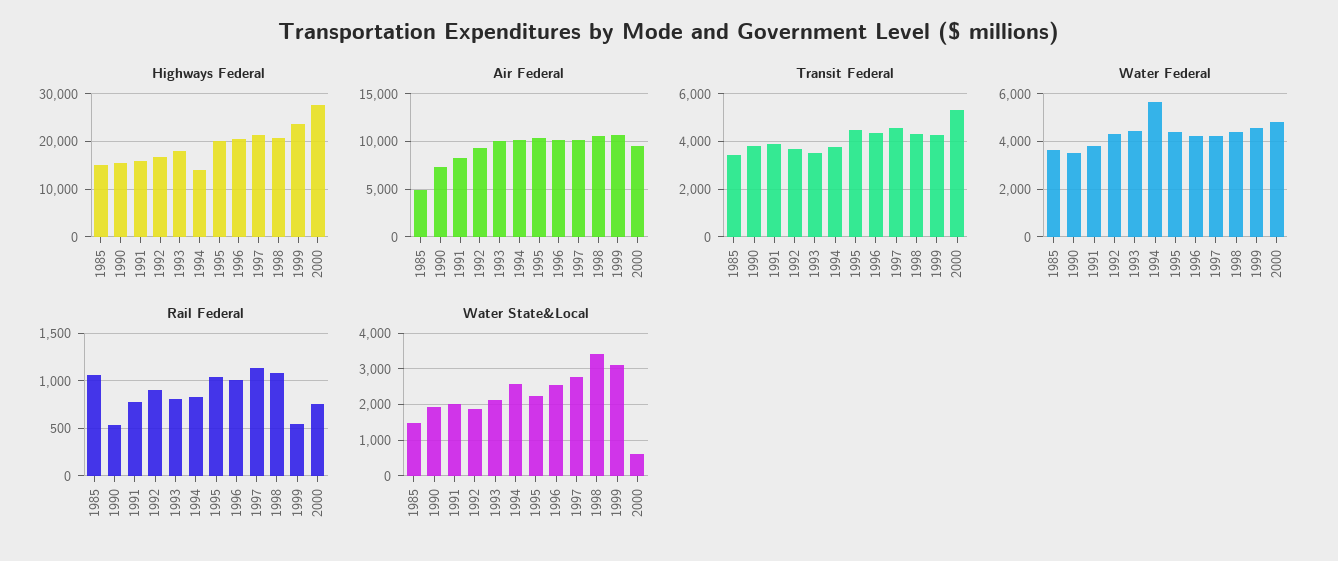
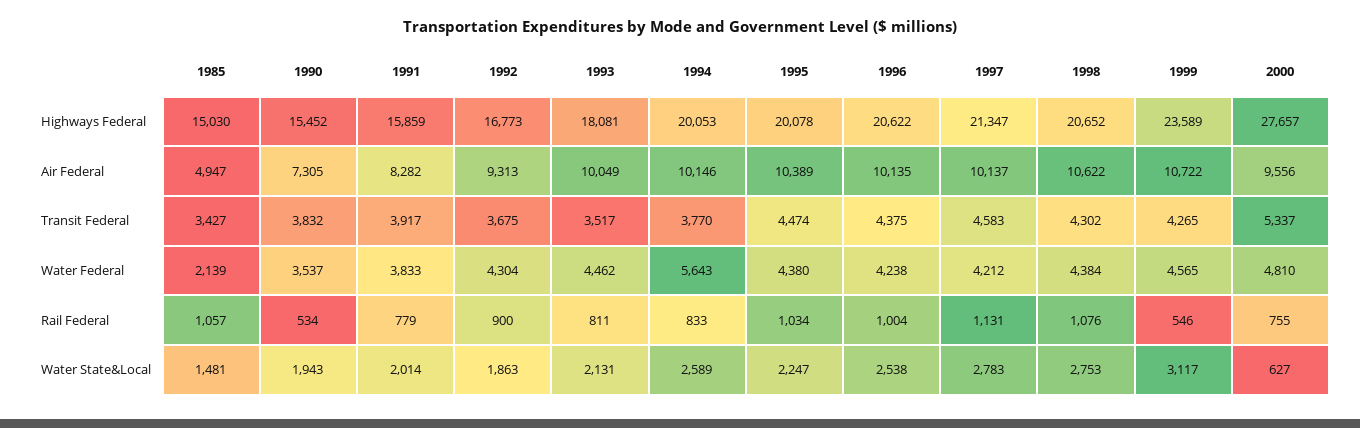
  {
    "Highways Federal": {
      "1985": 15030,
      "1990": 15452,
      "1991": 15859,
      "1992": 16773,
      "1993": 18081,
-     "1994": 14000,
+     "1994": 20053,
      "1995": 20078,
      "1996": 20622,
      "1997": 21347,
      "1998": 20652,
      "1999": 23589,
      "2000": 27657
    },
    "Air Federal": {
      "1985": 4947,
      "1990": 7305,
      "1991": 8282,
      "1992": 9313,
      "1993": 10049,
      "1994": 10146,
      "1995": 10389,
      "1996": 10135,
      "1997": 10137,
      "1998": 10622,
      "1999": 10722,
      "2000": 9556
    },
    "Transit Federal": {
      "1985": 3427,
      "1990": 3832,
      "1991": 3917,
      "1992": 3675,
      "1993": 3517,
      "1994": 3770,
      "1995": 4474,
      "1996": 4375,
      "1997": 4583,
      "1998": 4302,
      "1999": 4265,
      "2000": 5337
    },
    "Water Federal": {
-     "1985": 3500,
+     "1985": 2139,
      "1990": 3537,
      "1991": 3833,
      "1992": 4304,
      "1993": 4462,
      "1994": 5643,
      "1995": 4380,
      "1996": 4238,
      "1997": 4212,
      "1998": 4384,
      "1999": 4565,
      "2000": 4810
    },
    "Rail Federal": {
      "1985": 1057,
      "1990": 534,
      "1991": 779,
      "1992": 900,
      "1993": 811,
      "1994": 833,
      "1995": 1034,
      "1996": 1004,
      "1997": 1131,
      "1998": 1076,
      "1999": 546,
      "2000": 755
    },
    "Water State&Local": {
      "1985": 1481,
      "1990": 1943,
      "1991": 2014,
      "1992": 1863,
      "1993": 2131,
      "1994": 2589,
      "1995": 2247,
      "1996": 2538,
      "1997": 2783,
-     "1998": 3400,
+     "1998": 2753,
      "1999": 3117,
      "2000": 627
    }
  }

